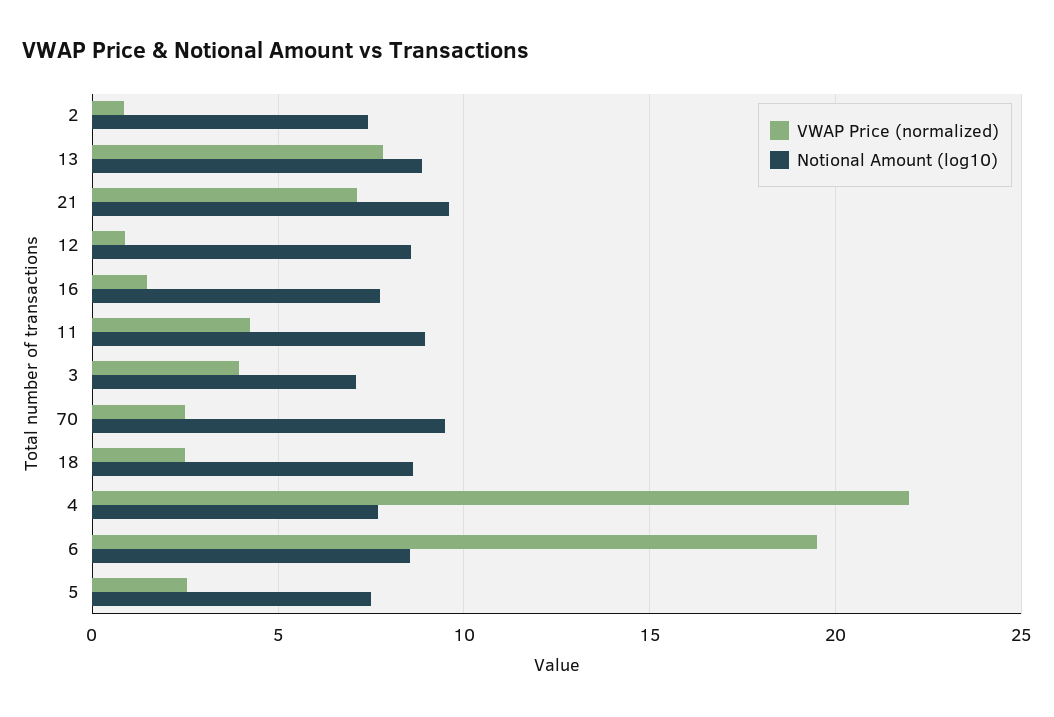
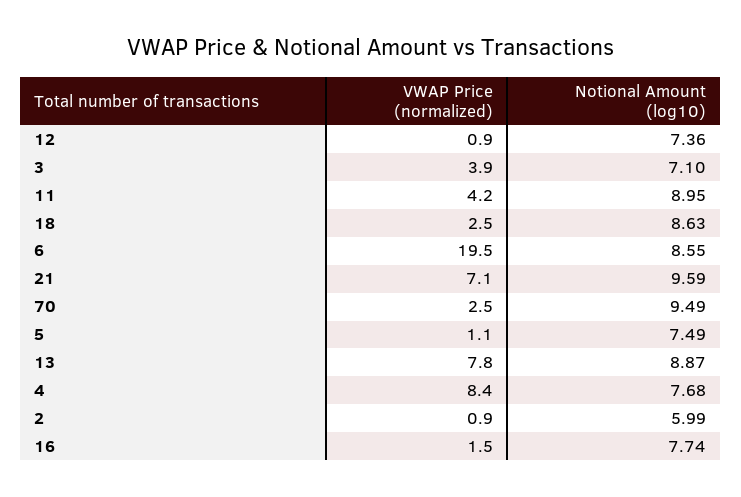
  {
    "VWAP Price (normalized)": {
      "2": 0.9,
      "13": 7.8,
      "21": 7.1,
      "12": 0.9,
      "16": 1.5,
      "11": 4.2,
      "3": 3.9,
      "70": 2.5,
      "18": 2.5,
-     "4": 22,
+     "4": 8.4,
      "6": 19.5,
-     "5": 2.5
+     "5": 1.1
    },
    "Notional Amount (log10)": {
-     "2": 7.5,
+     "2": 5.99,
      "13": 8.87,
      "21": 9.59,
-     "12": 8.5,
+     "12": 7.36,
      "16": 7.74,
      "11": 8.95,
      "3": 7.1,
      "70": 9.49,
      "18": 8.63,
      "4": 7.68,
      "6": 8.55,
      "5": 7.49
    }
  }

